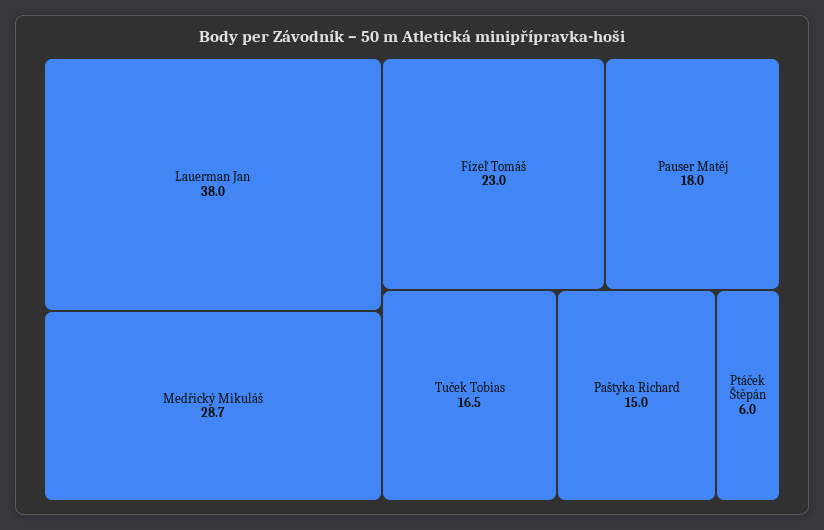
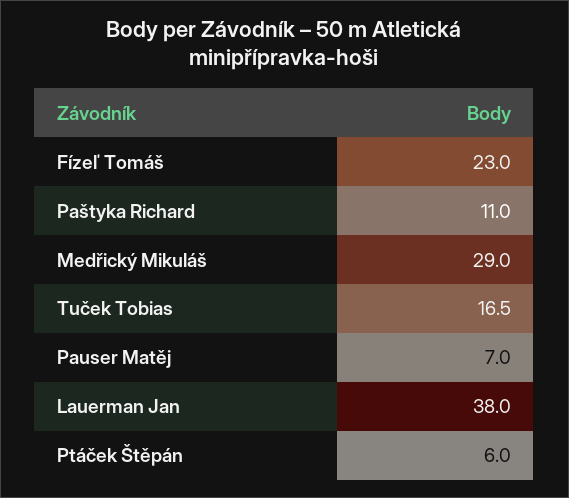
  {
    "Lauerman Jan": 38,
-   "Medřický Mikuláš": 28.7,
+   "Medřický Mikuláš": 29,
    "Fízeľ Tomáš": 23,
-   "Pauser Matěj": 18,
+   "Pauser Matěj": 7,
    "Tuček Tobias": 16.5,
-   "Paštyka Richard": 15,
+   "Paštyka Richard": 11,
    "Ptáček Štěpán": 6
  }

